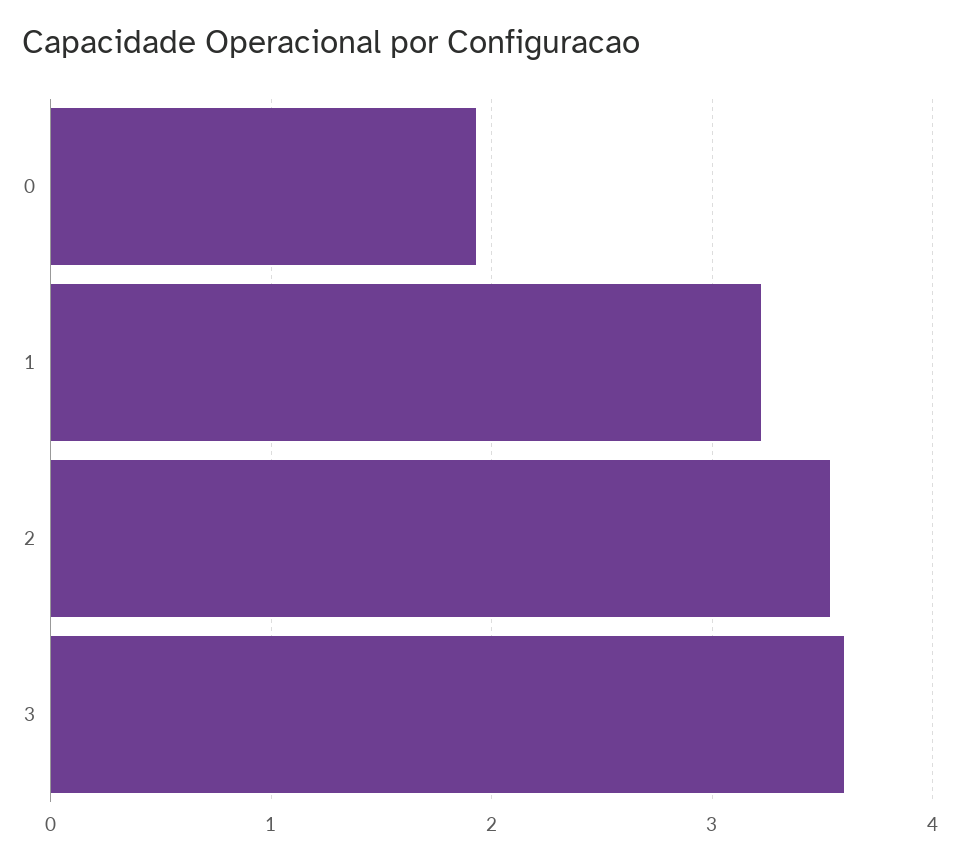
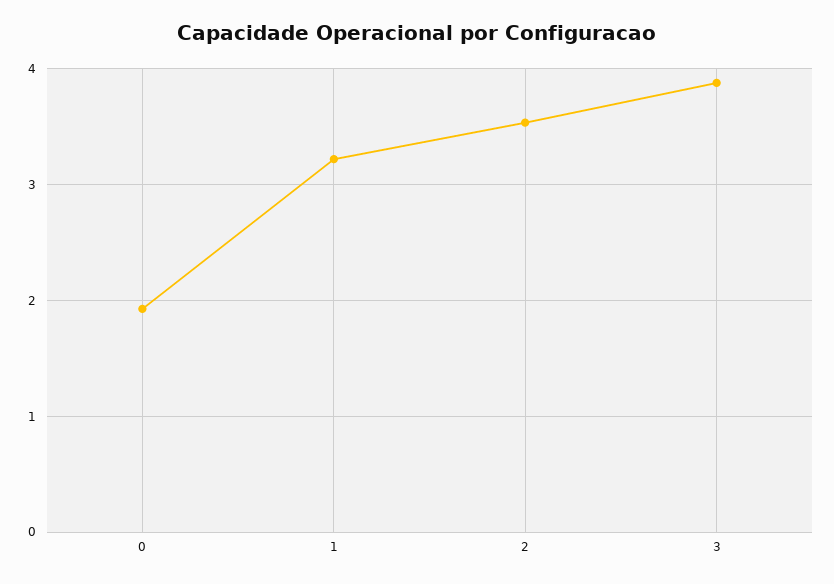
  {
    "0": 1.9,
    "1": 3.2,
    "2": 3.5,
-   "3": 3.6
+   "3": 3.9
  }

